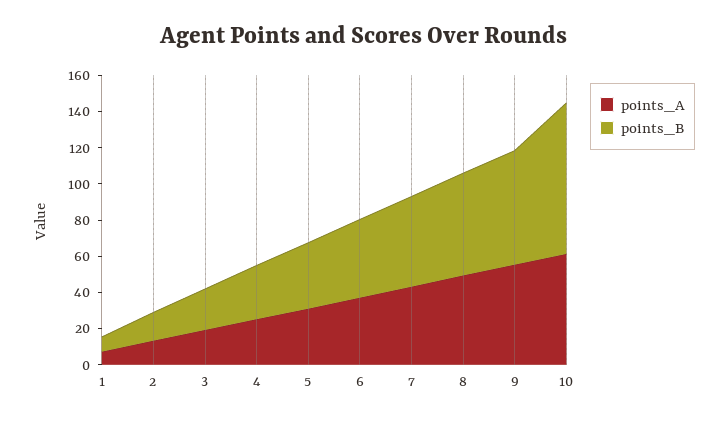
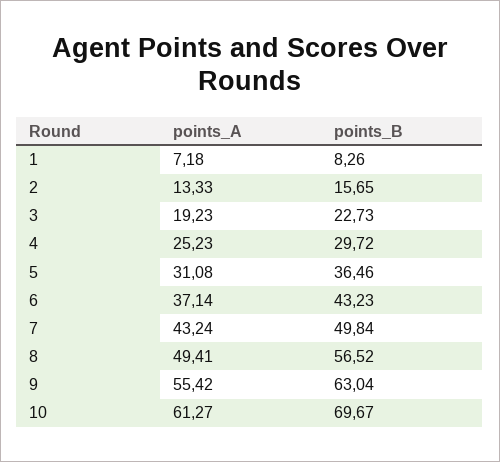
  {
    "points_A": {
      "1": 7.18,
      "2": 13.33,
      "3": 19.23,
      "4": 25.23,
      "5": 31.08,
      "6": 37.14,
      "7": 43.24,
      "8": 49.41,
      "9": 55.42,
      "10": 61.27
    },
    "points_B": {
      "1": 8.26,
      "2": 15.65,
      "3": 22.73,
      "4": 29.72,
      "5": 36.46,
      "6": 43.23,
      "7": 49.84,
      "8": 56.52,
      "9": 63.04,
-     "10": 85
+     "10": 69.67
    }
  }

